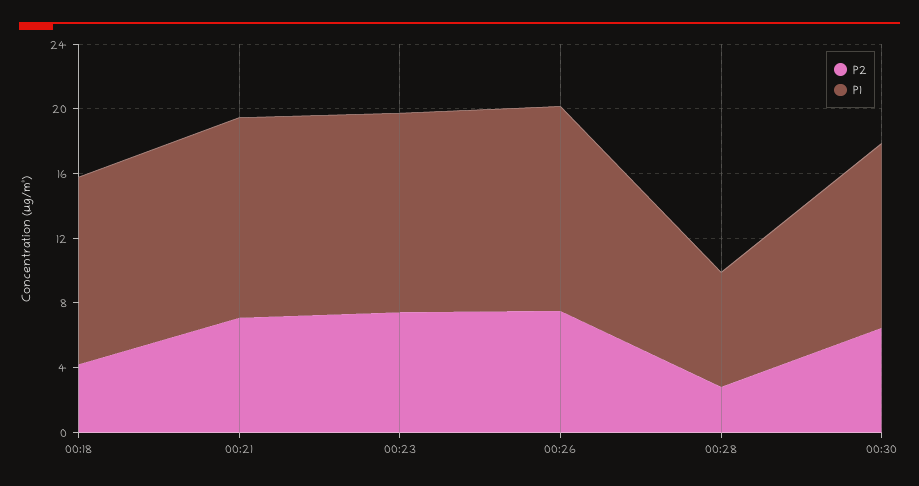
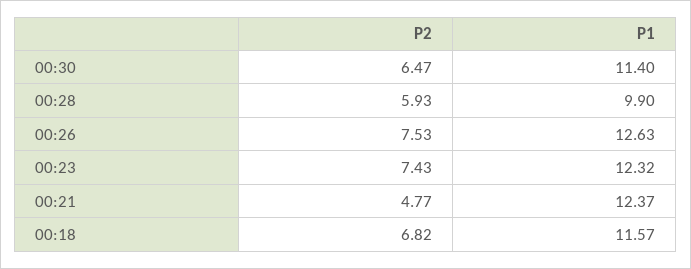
  {
    "P2": {
-     "00:18": 4,
+     "00:18": 6.82,
-     "00:21": 7,
+     "00:21": 4.77,
      "00:23": 7.43,
      "00:26": 7.53,
-     "00:28": 3,
+     "00:28": 5.93,
      "00:30": 6.47
    },
    "P1": {
      "00:18": 11.57,
      "00:21": 12.37,
      "00:23": 12.32,
      "00:26": 12.63,
-     "00:28": 7,
+     "00:28": 9.9,
      "00:30": 11.4
    }
  }

